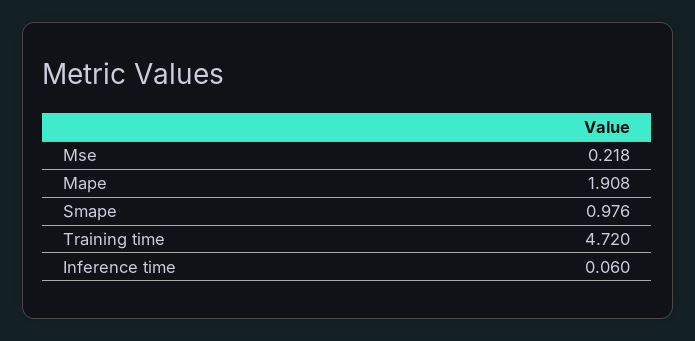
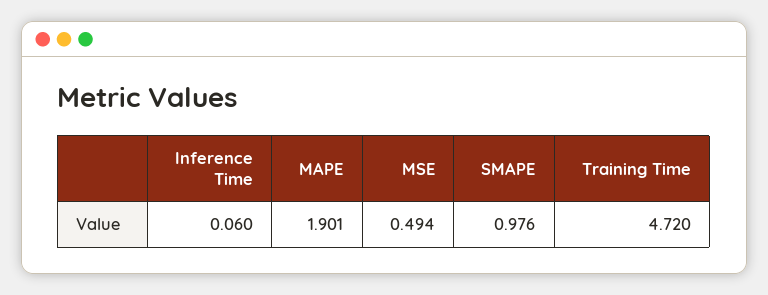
  {
-   "Mse": 0.218,
+   "Mse": 0.494,
-   "Mape": 1.908,
+   "Mape": 1.901,
    "Smape": 0.976,
    "Training time": 4.72,
    "Inference time": 0.06
  }

